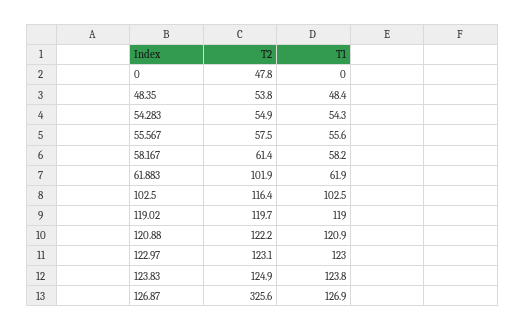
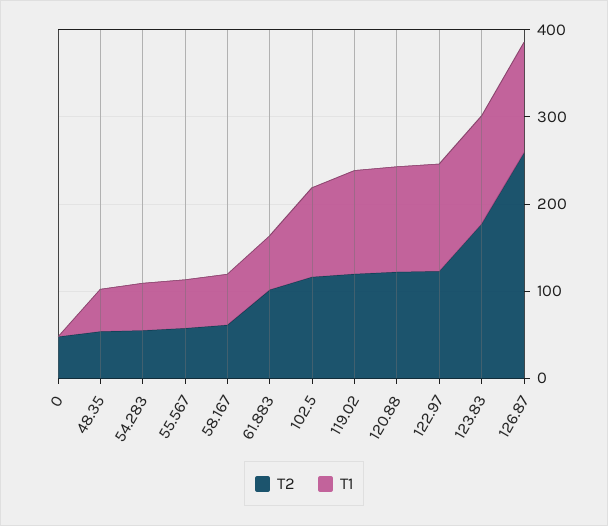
  {
    "T2": {
      "0": 47.8,
      "48.35": 53.8,
      "54.283": 54.9,
      "55.567": 57.5,
      "58.167": 61.4,
      "61.883": 101.9,
      "102.5": 116.4,
      "119.02": 119.7,
      "120.88": 122.2,
      "122.97": 123.1,
-     "123.83": 124.9,
+     "123.83": 180,
-     "126.87": 325.6
+     "126.87": 260
    },
    "T1": {
      "0": 0,
      "48.35": 48.4,
      "54.283": 54.3,
      "55.567": 55.6,
      "58.167": 58.2,
      "61.883": 61.9,
      "102.5": 102.5,
      "119.02": 119,
      "120.88": 120.9,
      "122.97": 123,
      "123.83": 123.8,
      "126.87": 126.9
    }
  }

